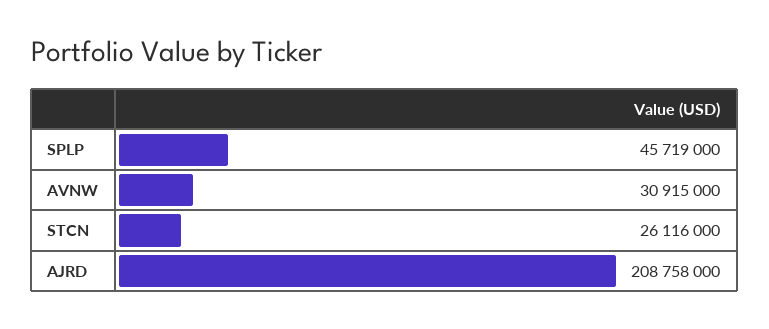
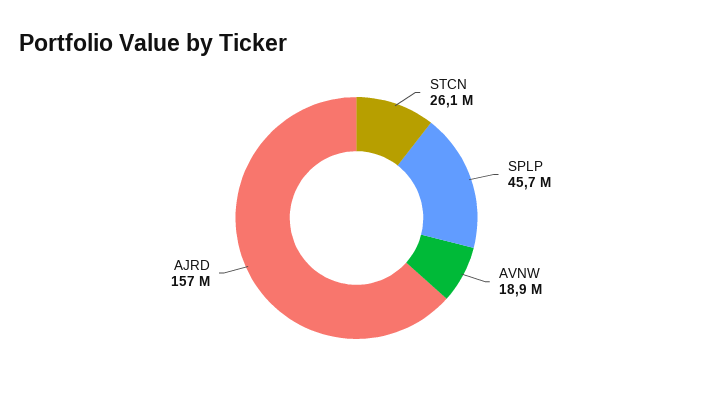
  {
    "SPLP": 45719000,
-   "AVNW": 30915000,
+   "AVNW": 18900000,
    "STCN": 26116000,
-   "AJRD": 208758000
+   "AJRD": 157000000
  }

